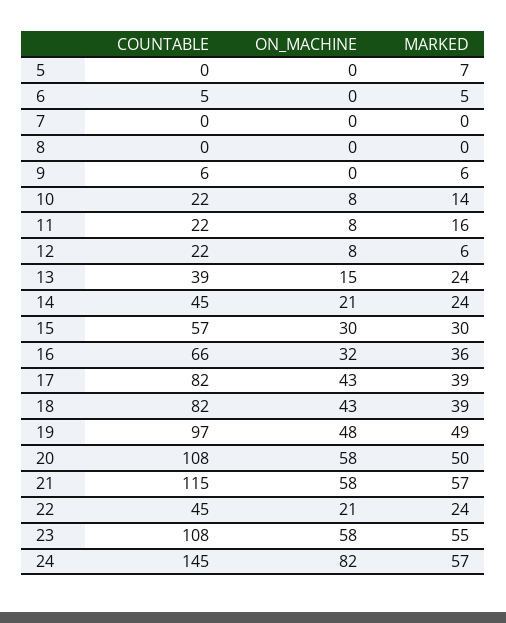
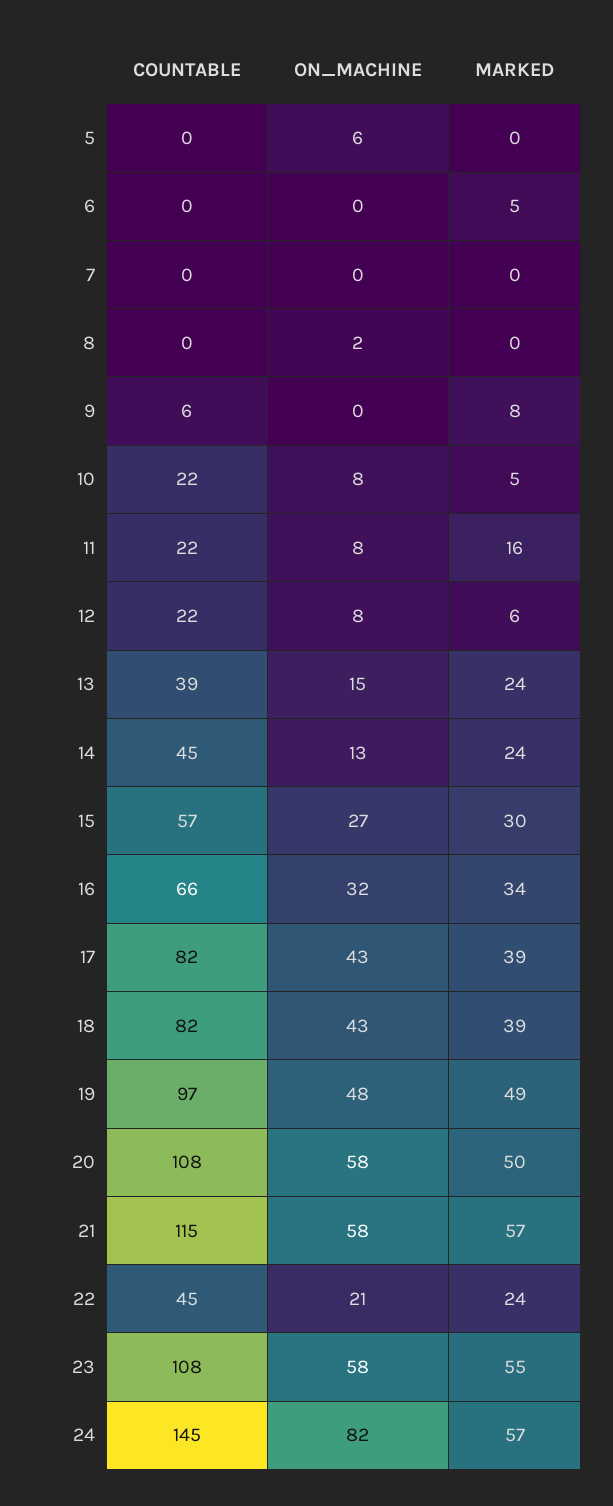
  {
    "COUNTABLE": {
      "5": 0,
-     "6": 5,
+     "6": 0,
      "7": 0,
      "8": 0,
      "9": 6,
      "10": 22,
      "11": 22,
      "12": 22,
      "13": 39,
      "14": 45,
      "15": 57,
      "16": 66,
      "17": 82,
      "18": 82,
      "19": 97,
      "20": 108,
      "21": 115,
      "22": 45,
      "23": 108,
      "24": 145
    },
    "ON_MACHINE": {
-     "5": 0,
+     "5": 6,
      "6": 0,
      "7": 0,
-     "8": 0,
+     "8": 2,
      "9": 0,
      "10": 8,
      "11": 8,
      "12": 8,
      "13": 15,
-     "14": 21,
+     "14": 13,
-     "15": 30,
+     "15": 27,
      "16": 32,
      "17": 43,
      "18": 43,
      "19": 48,
      "20": 58,
      "21": 58,
      "22": 21,
      "23": 58,
      "24": 82
    },
    "MARKED": {
-     "5": 7,
+     "5": 0,
      "6": 5,
      "7": 0,
      "8": 0,
-     "9": 6,
+     "9": 8,
-     "10": 14,
+     "10": 5,
      "11": 16,
      "12": 6,
      "13": 24,
      "14": 24,
      "15": 30,
-     "16": 36,
+     "16": 34,
      "17": 39,
      "18": 39,
      "19": 49,
      "20": 50,
      "21": 57,
      "22": 24,
      "23": 55,
      "24": 57
    }
  }

